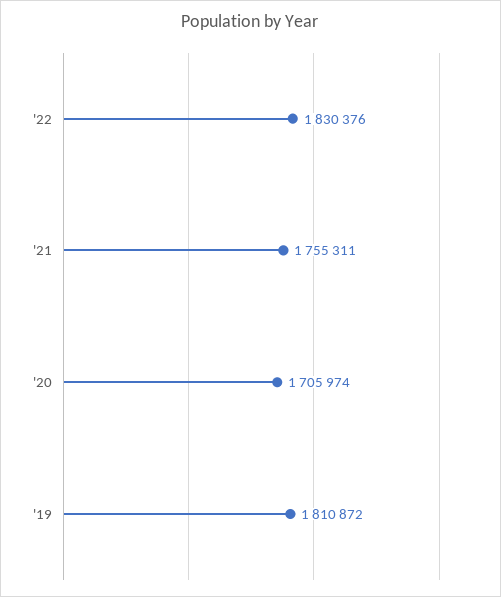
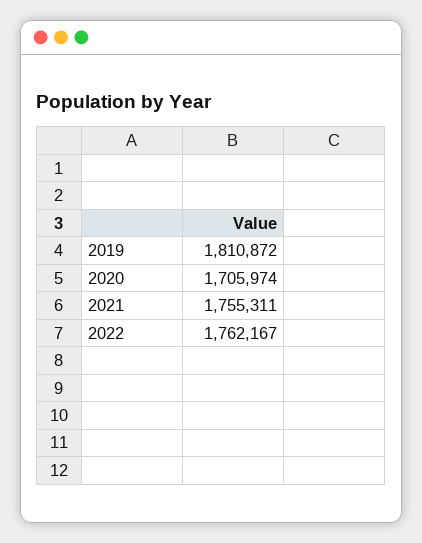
  {
-   "'22": 1830376,
+   "'22": 1762167,
    "'21": 1755311,
    "'20": 1705974,
    "'19": 1810872
  }

